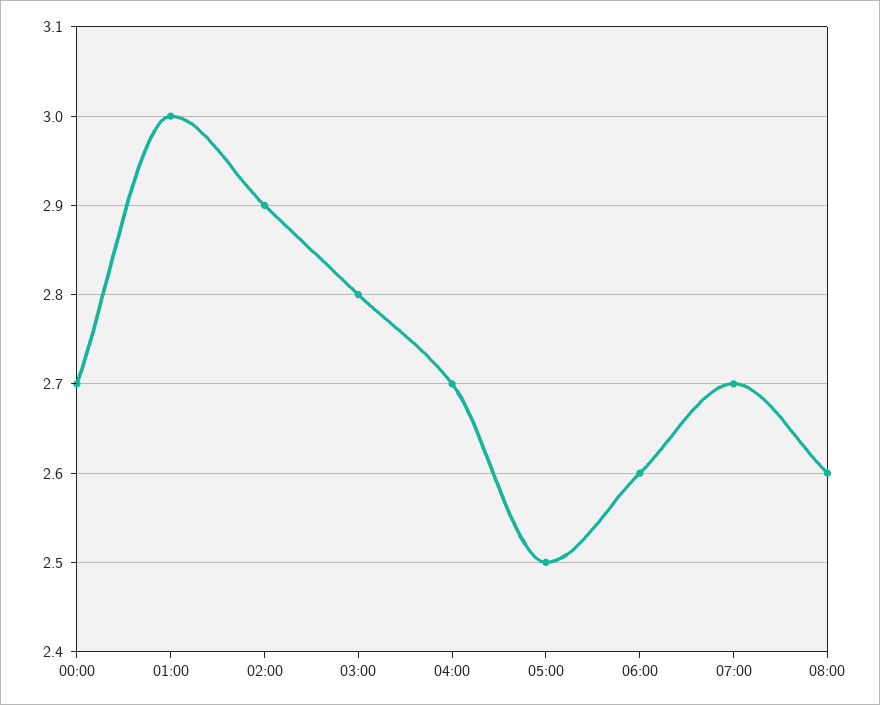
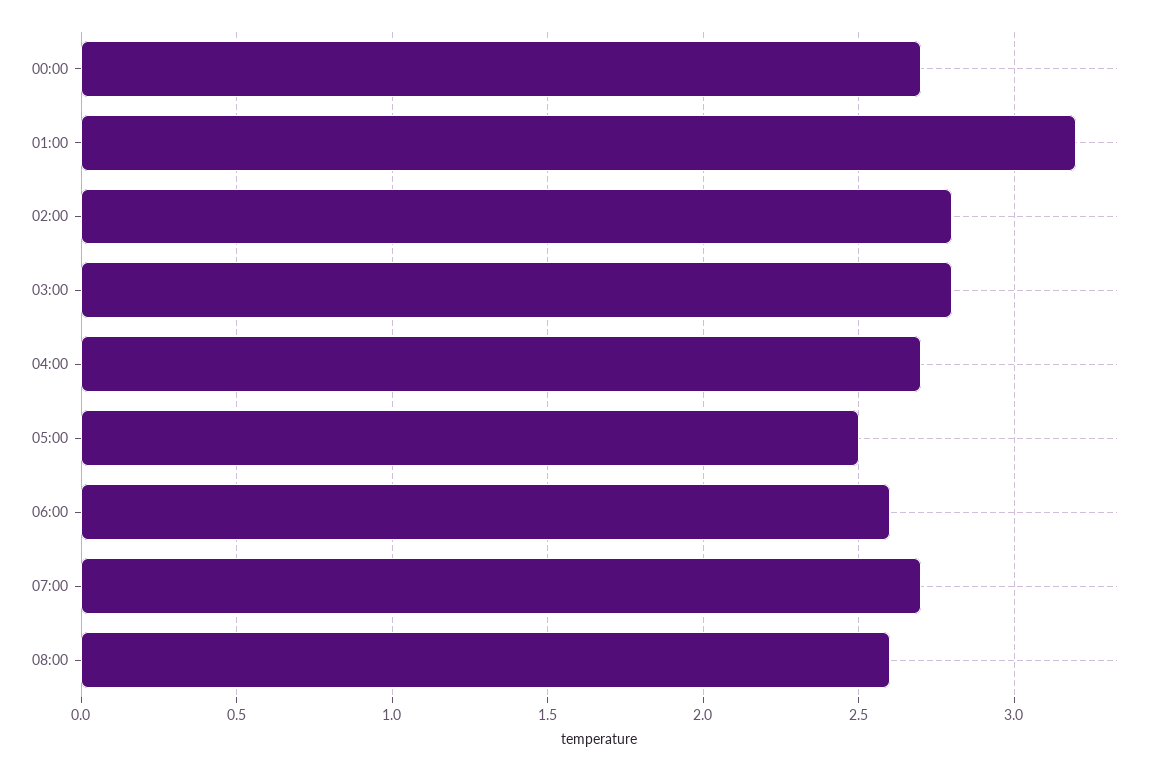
  {
    "00:00": 2.7,
-   "01:00": 3,
+   "01:00": 3.2,
-   "02:00": 2.9,
+   "02:00": 2.8,
    "03:00": 2.8,
    "04:00": 2.7,
    "05:00": 2.5,
    "06:00": 2.6,
    "07:00": 2.7,
    "08:00": 2.6
  }

